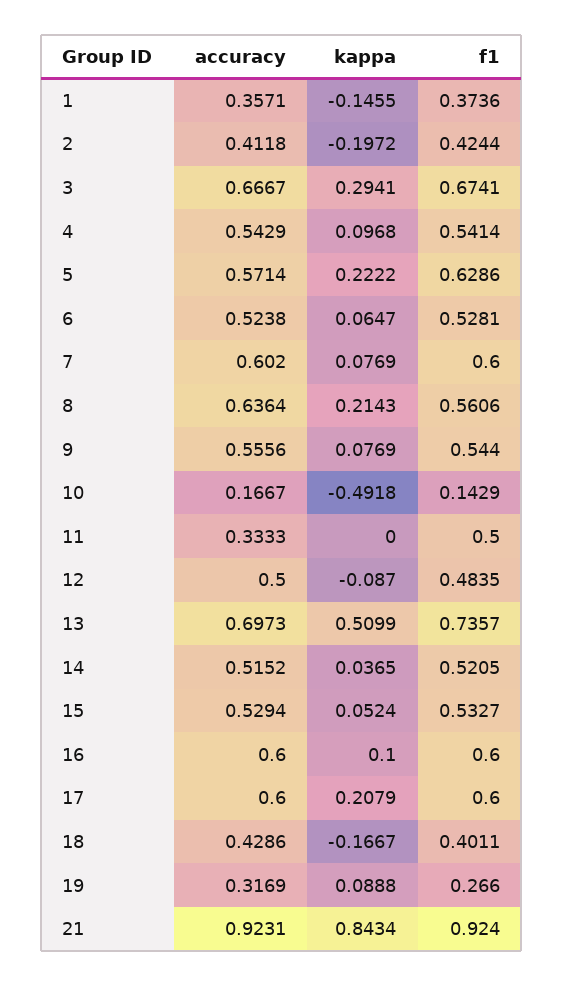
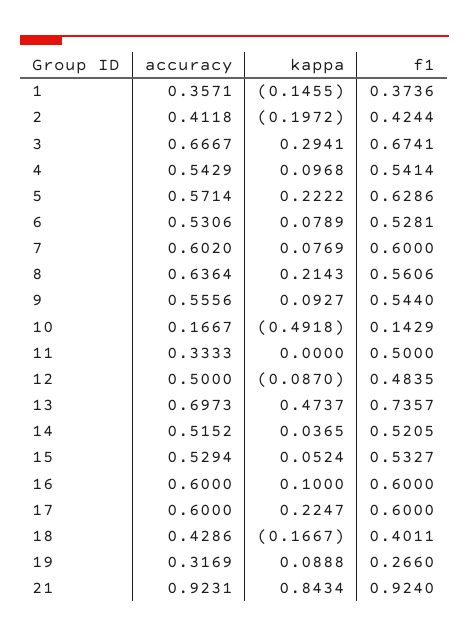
  {
    "accuracy": {
      "1": 0.3571,
      "2": 0.4118,
      "3": 0.6667,
      "4": 0.5429,
      "5": 0.5714,
-     "6": 0.5238,
+     "6": 0.5306,
      "7": 0.602,
      "8": 0.6364,
      "9": 0.5556,
      "10": 0.1667,
      "11": 0.3333,
      "12": 0.5,
      "13": 0.6973,
      "14": 0.5152,
      "15": 0.5294,
      "16": 0.6,
      "17": 0.6,
      "18": 0.4286,
      "19": 0.3169,
      "21": 0.9231
    },
    "kappa": {
      "1": -0.1455,
      "2": -0.1972,
      "3": 0.2941,
      "4": 0.0968,
      "5": 0.2222,
-     "6": 0.0647,
+     "6": 0.0789,
      "7": 0.0769,
      "8": 0.2143,
-     "9": 0.0769,
+     "9": 0.0927,
      "10": -0.4918,
      "11": 0,
      "12": -0.087,
-     "13": 0.5099,
+     "13": 0.4737,
      "14": 0.0365,
      "15": 0.0524,
      "16": 0.1,
-     "17": 0.2079,
+     "17": 0.2247,
      "18": -0.1667,
      "19": 0.0888,
      "21": 0.8434
    },
    "f1": {
      "1": 0.3736,
      "2": 0.4244,
      "3": 0.6741,
      "4": 0.5414,
      "5": 0.6286,
      "6": 0.5281,
      "7": 0.6,
      "8": 0.5606,
      "9": 0.544,
      "10": 0.1429,
      "11": 0.5,
      "12": 0.4835,
      "13": 0.7357,
      "14": 0.5205,
      "15": 0.5327,
      "16": 0.6,
      "17": 0.6,
      "18": 0.4011,
      "19": 0.266,
      "21": 0.924
    }
  }

